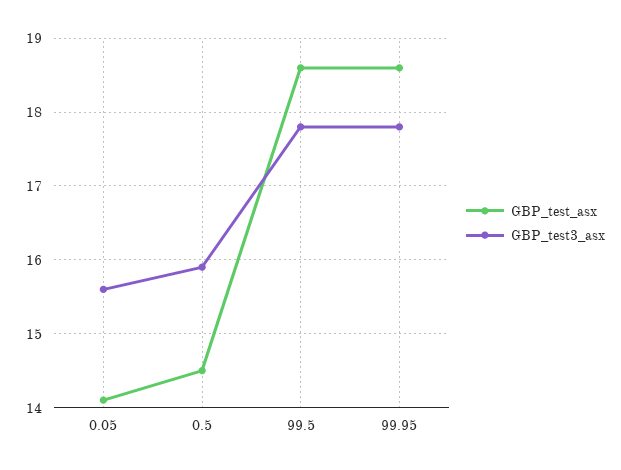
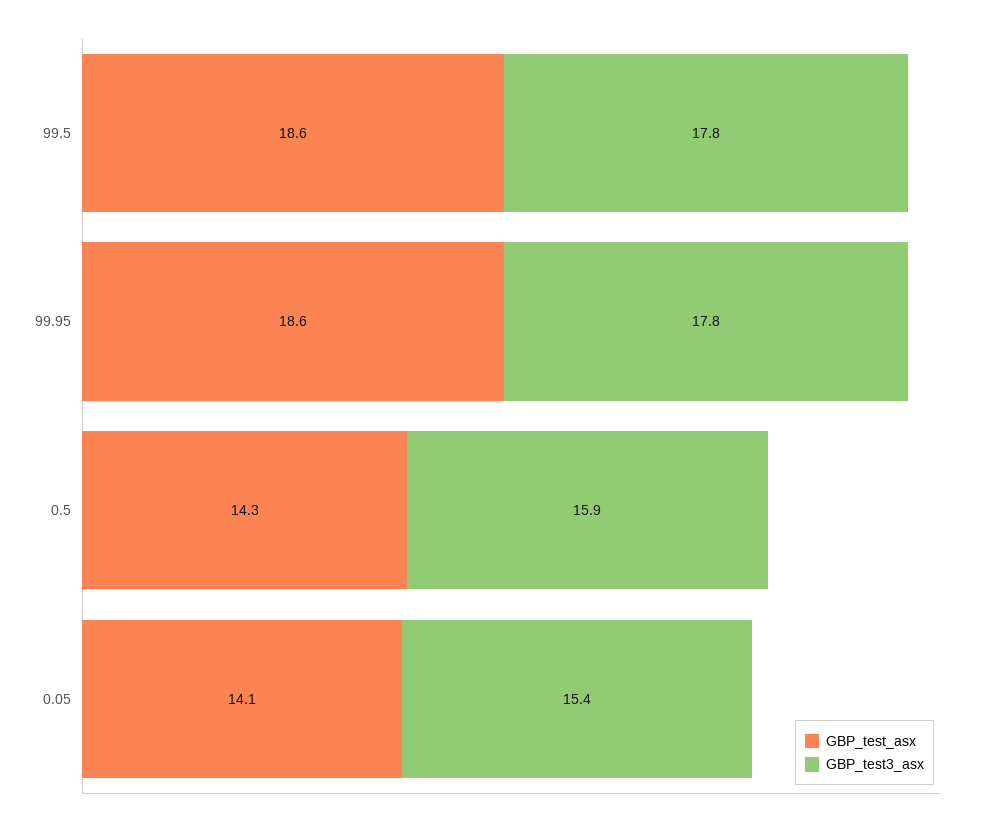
  {
    "GBP_test_asx": {
      "0.05": 14.1,
-     "0.5": 14.5,
+     "0.5": 14.3,
      "99.5": 18.6,
      "99.95": 18.6
    },
    "GBP_test3_asx": {
-     "0.05": 15.6,
+     "0.05": 15.4,
      "0.5": 15.9,
      "99.5": 17.8,
      "99.95": 17.8
    }
  }

